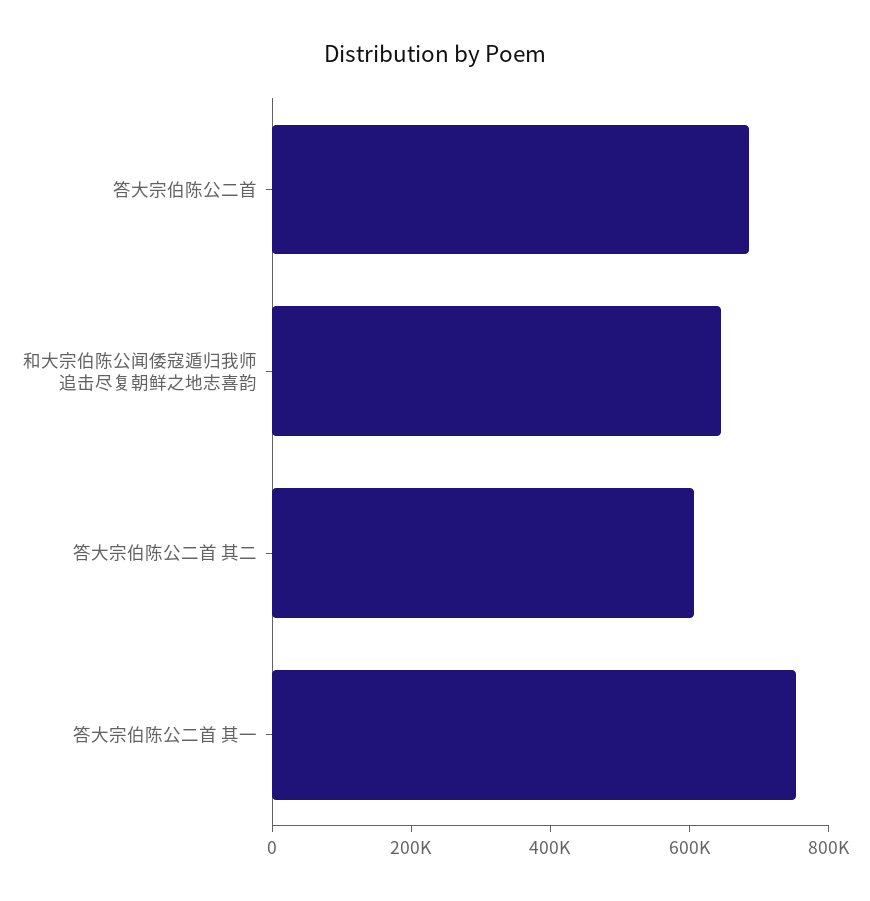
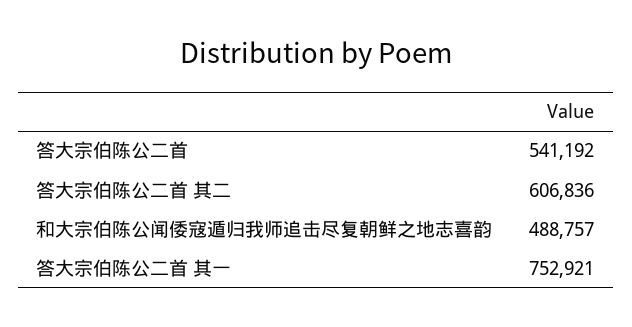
  {
-   "答大宗伯陈公二首": 700000,
+   "答大宗伯陈公二首": 541192,
-   "和大宗伯陈公闻倭寇遁归我师追击尽复朝鲜之地志喜韵": 650000,
+   "和大宗伯陈公闻倭寇遁归我师追击尽复朝鲜之地志喜韵": 488757,
    "答大宗伯陈公二首 其二": 606836,
    "答大宗伯陈公二首 其一": 752921
  }

